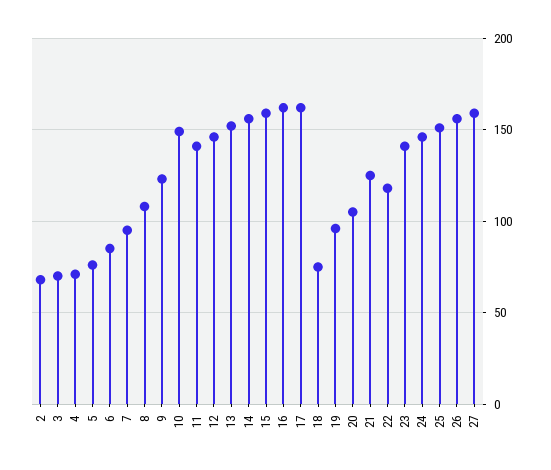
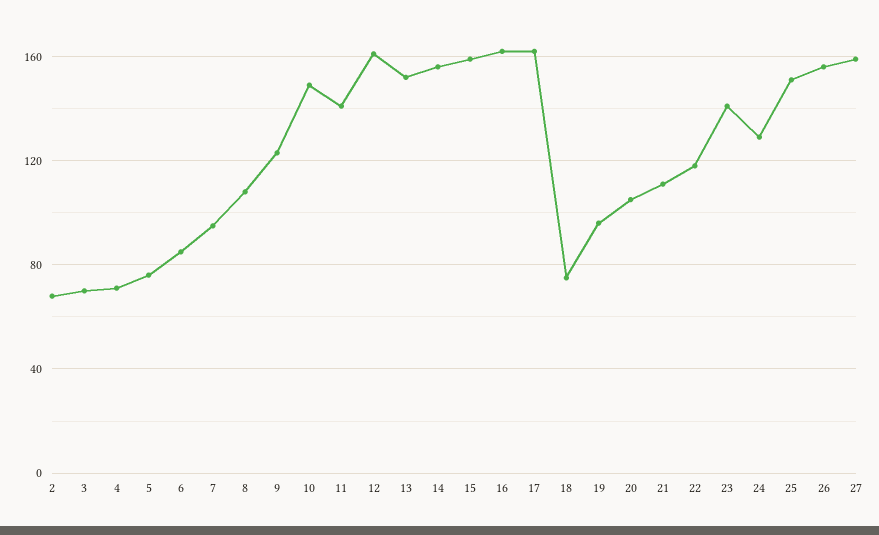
  {
    "2": 70,
    "3": 70,
    "4": 70,
    "5": 75,
    "6": 85,
    "7": 95,
    "8": 110,
    "9": 125,
    "10": 150,
    "11": 140,
-   "12": 145,
+   "12": 160,
    "13": 150,
    "14": 155,
    "15": 160,
    "16": 160,
    "17": 160,
    "18": 75,
    "19": 95,
    "20": 105,
-   "21": 125,
+   "21": 110,
    "22": 120,
    "23": 140,
-   "24": 145,
+   "24": 130,
    "25": 150,
    "26": 155,
    "27": 160
  }

